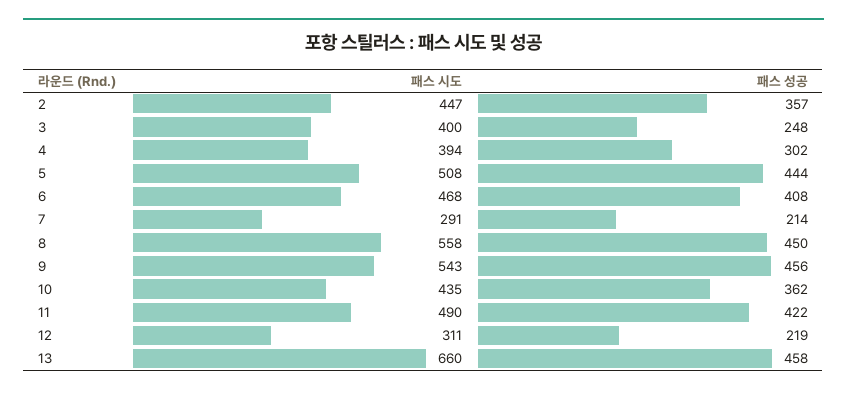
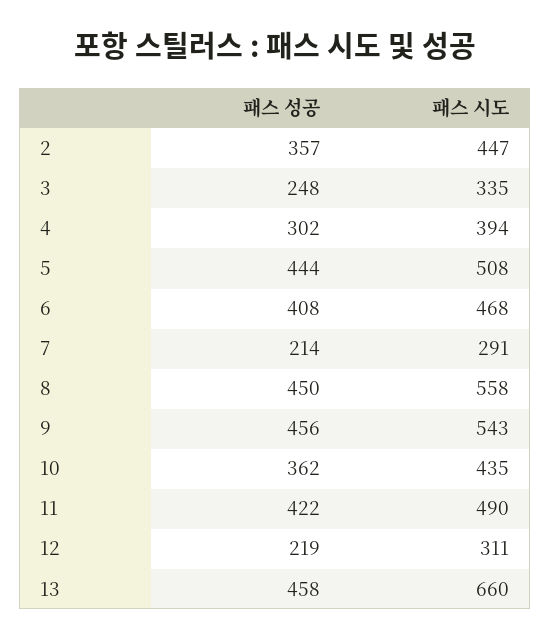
  {
    "패스 시도": {
      "2": 447,
-     "3": 400,
+     "3": 335,
      "4": 394,
      "5": 508,
      "6": 468,
      "7": 291,
      "8": 558,
      "9": 543,
      "10": 435,
      "11": 490,
      "12": 311,
      "13": 660
    },
    "패스 성공": {
      "2": 357,
      "3": 248,
      "4": 302,
      "5": 444,
      "6": 408,
      "7": 214,
      "8": 450,
      "9": 456,
      "10": 362,
      "11": 422,
      "12": 219,
      "13": 458
    }
  }

